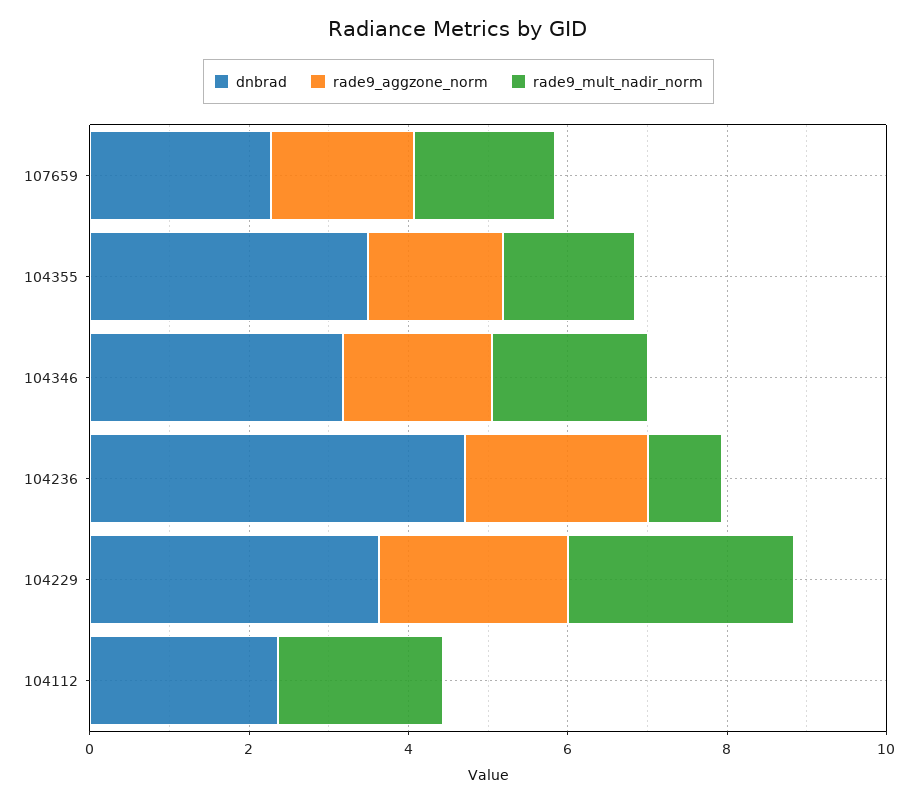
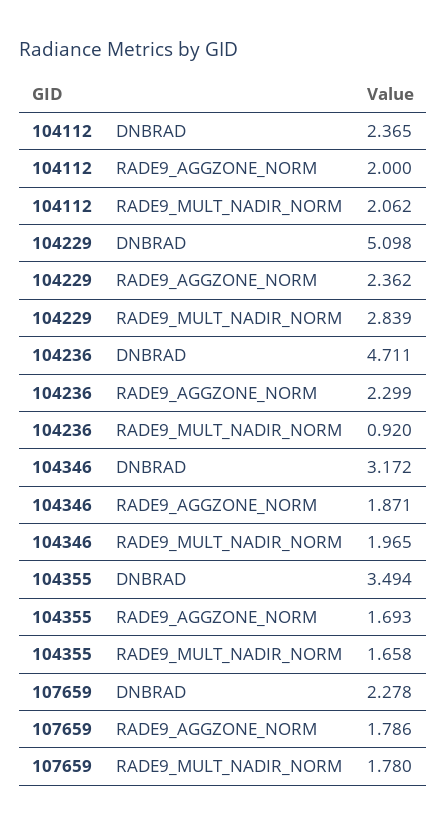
  {
    "dnbrad": {
      "107659": 2.278,
      "104355": 3.494,
      "104346": 3.172,
      "104236": 4.711,
-     "104229": 3.5,
+     "104229": 5.098,
      "104112": 2.365
    },
    "rade9_aggzone_norm": {
      "107659": 1.786,
      "104355": 1.693,
      "104346": 1.871,
      "104236": 2.299,
      "104229": 2.362,
-     "104112": 0
+     "104112": 2
    },
    "rade9_mult_nadir_norm": {
      "107659": 1.78,
      "104355": 1.658,
      "104346": 1.965,
      "104236": 0.92,
      "104229": 2.839,
      "104112": 2.062
    }
  }

